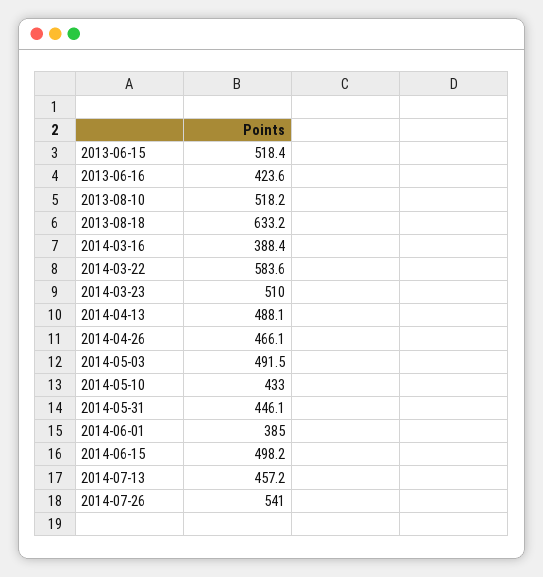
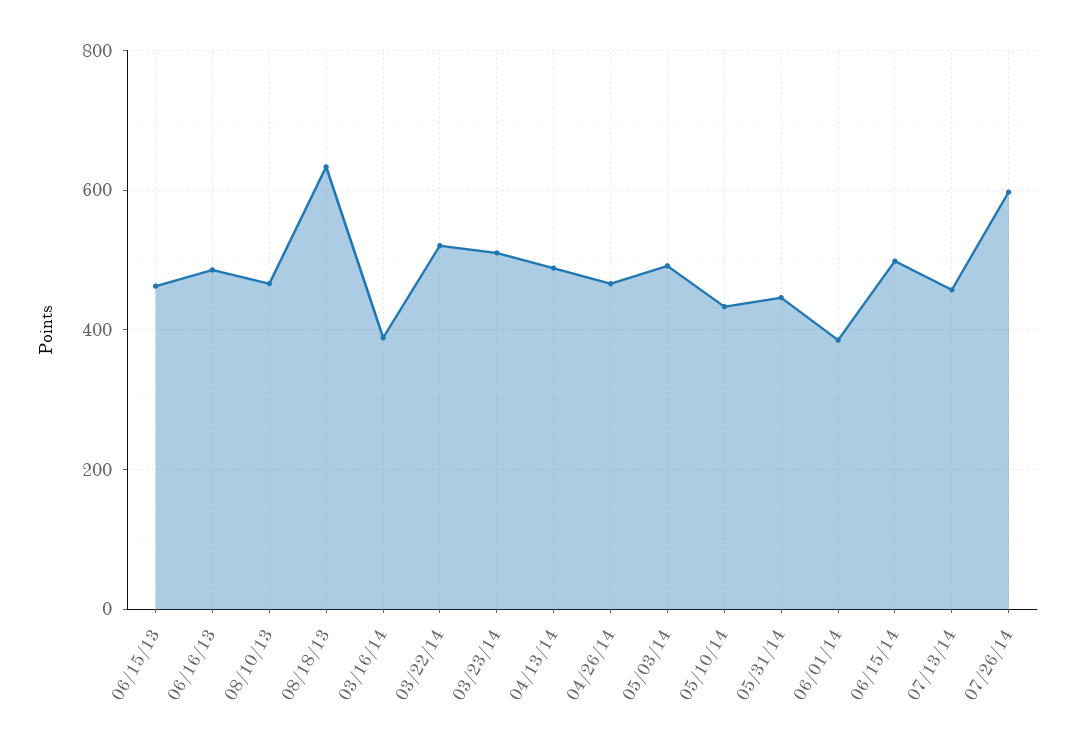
  {
-   "2013-06-15": 518.4,
+   "2013-06-15": 460,
-   "2013-06-16": 423.6,
+   "2013-06-16": 480,
-   "2013-08-10": 518.2,
+   "2013-08-10": 460,
    "2013-08-18": 633.2,
    "2014-03-16": 388.4,
-   "2014-03-22": 583.6,
+   "2014-03-22": 520,
    "2014-03-23": 510,
    "2014-04-13": 488.1,
    "2014-04-26": 466.1,
    "2014-05-03": 491.5,
    "2014-05-10": 433,
    "2014-05-31": 446.1,
    "2014-06-01": 385,
    "2014-06-15": 498.2,
    "2014-07-13": 457.2,
-   "2014-07-26": 541
+   "2014-07-26": 600
  }

